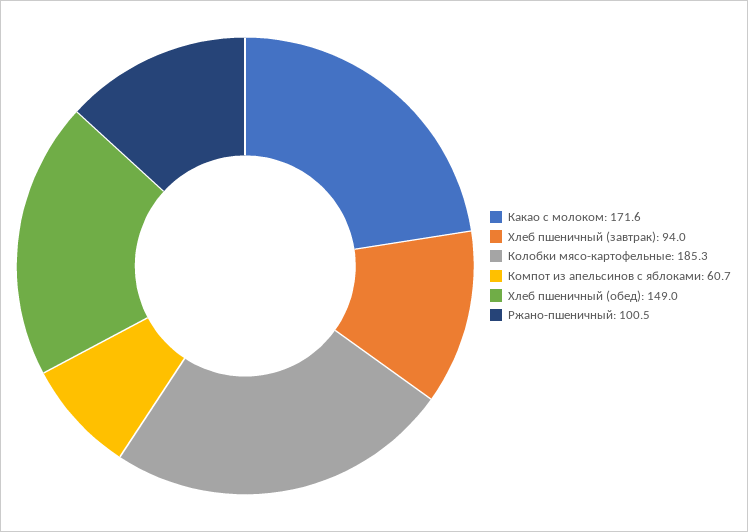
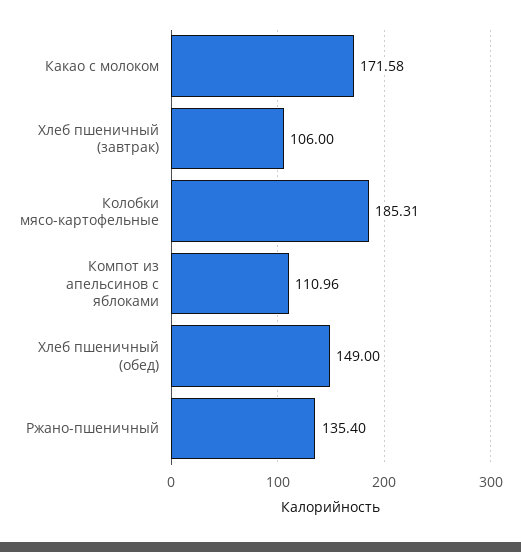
  {
    "Какао с молоком": 171.58,
-   "Хлеб пшеничный (завтрак)": 94,
+   "Хлеб пшеничный (завтрак)": 106,
    "Колобки мясо-картофельные": 185.31,
-   "Компот из апельсинов с яблоками": 60.7,
+   "Компот из апельсинов с яблоками": 110.96,
    "Хлеб пшеничный (обед)": 149,
-   "Ржано-пшеничный": 100.5
+   "Ржано-пшеничный": 135.4
  }

